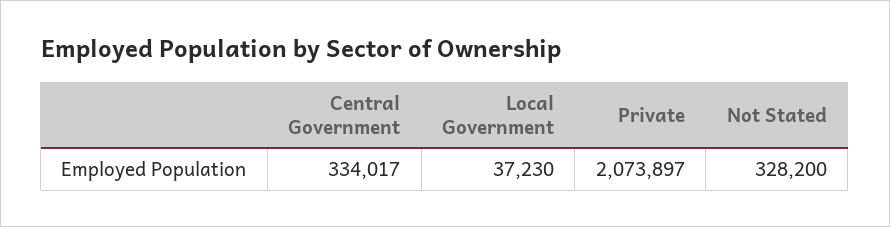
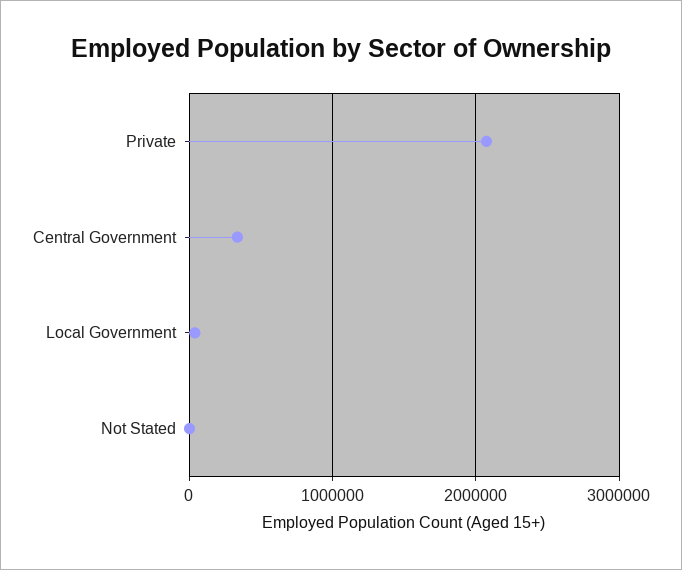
  {
    "Central Government": 334017,
    "Local Government": 37230,
    "Private": 2073897,
-   "Not Stated": 328200
+   "Not Stated": 0
  }

